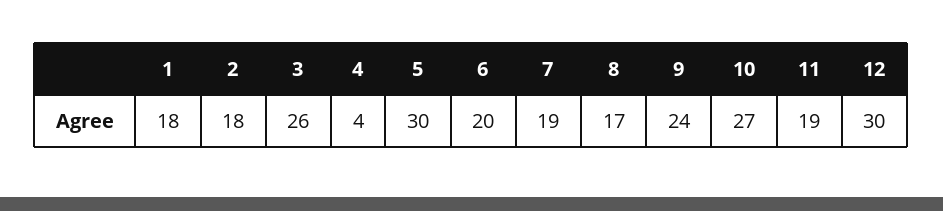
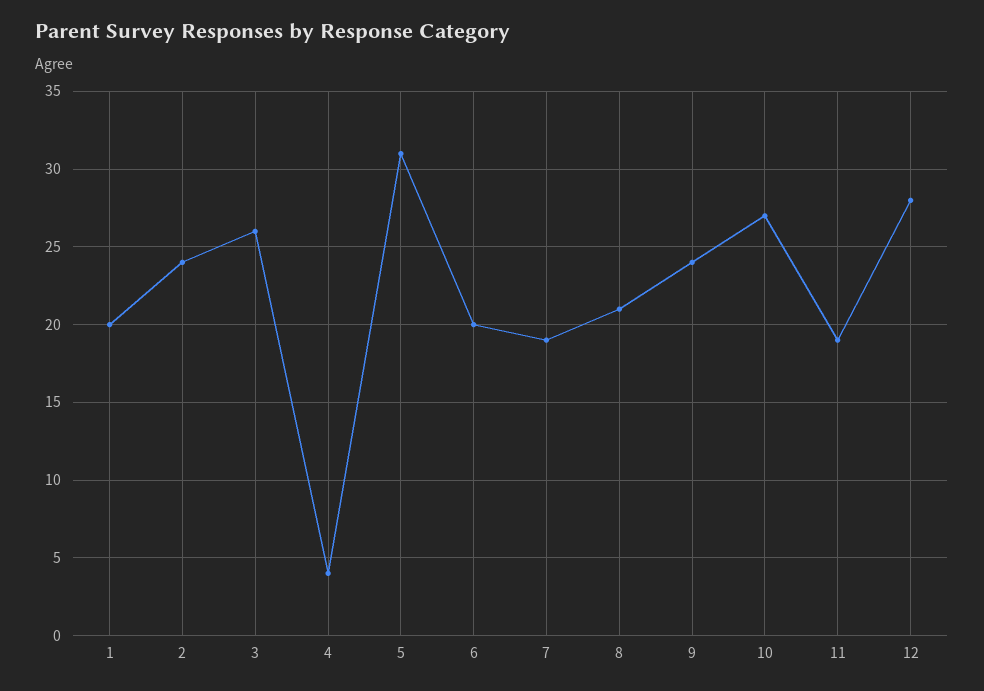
  {
-   "1": 18,
+   "1": 20,
-   "2": 18,
+   "2": 24,
    "3": 26,
    "4": 4,
-   "5": 30,
+   "5": 31,
    "6": 20,
    "7": 19,
-   "8": 17,
+   "8": 21,
    "9": 24,
    "10": 27,
    "11": 19,
-   "12": 30
+   "12": 28
  }

